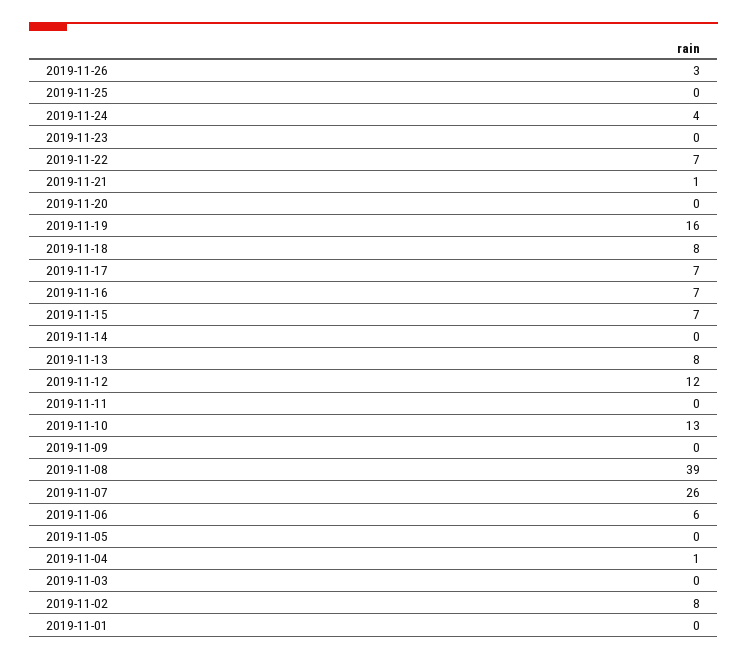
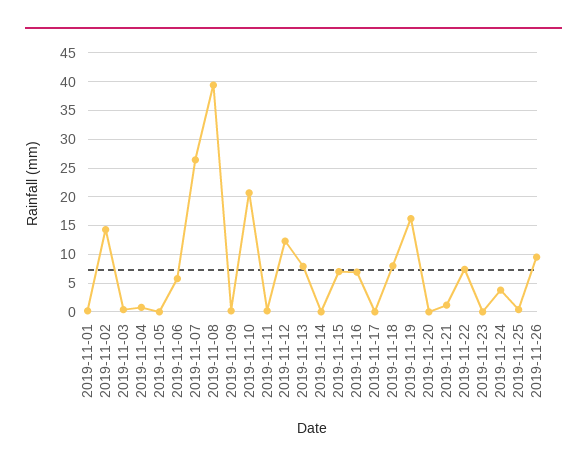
  {
-   "2019-11-26": 3,
+   "2019-11-26": 10,
    "2019-11-25": 0,
    "2019-11-24": 4,
    "2019-11-23": 0,
    "2019-11-22": 7,
    "2019-11-21": 1,
    "2019-11-20": 0,
    "2019-11-19": 16,
    "2019-11-18": 8,
-   "2019-11-17": 7,
+   "2019-11-17": 0,
    "2019-11-16": 7,
    "2019-11-15": 7,
    "2019-11-14": 0,
    "2019-11-13": 8,
    "2019-11-12": 12,
    "2019-11-11": 0,
-   "2019-11-10": 13,
+   "2019-11-10": 20,
    "2019-11-09": 0,
    "2019-11-08": 39,
    "2019-11-07": 26,
    "2019-11-06": 6,
    "2019-11-05": 0,
    "2019-11-04": 1,
    "2019-11-03": 0,
-   "2019-11-02": 8,
+   "2019-11-02": 15,
    "2019-11-01": 0
  }

